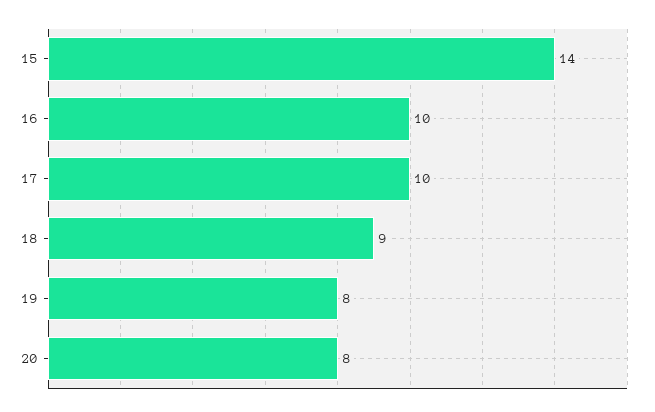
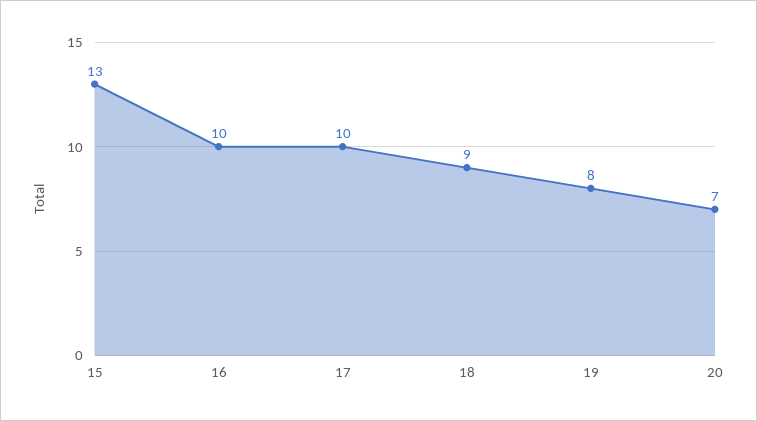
  {
-   "15": 14,
+   "15": 13,
    "16": 10,
    "17": 10,
    "18": 9,
    "19": 8,
-   "20": 8
+   "20": 7
  }

